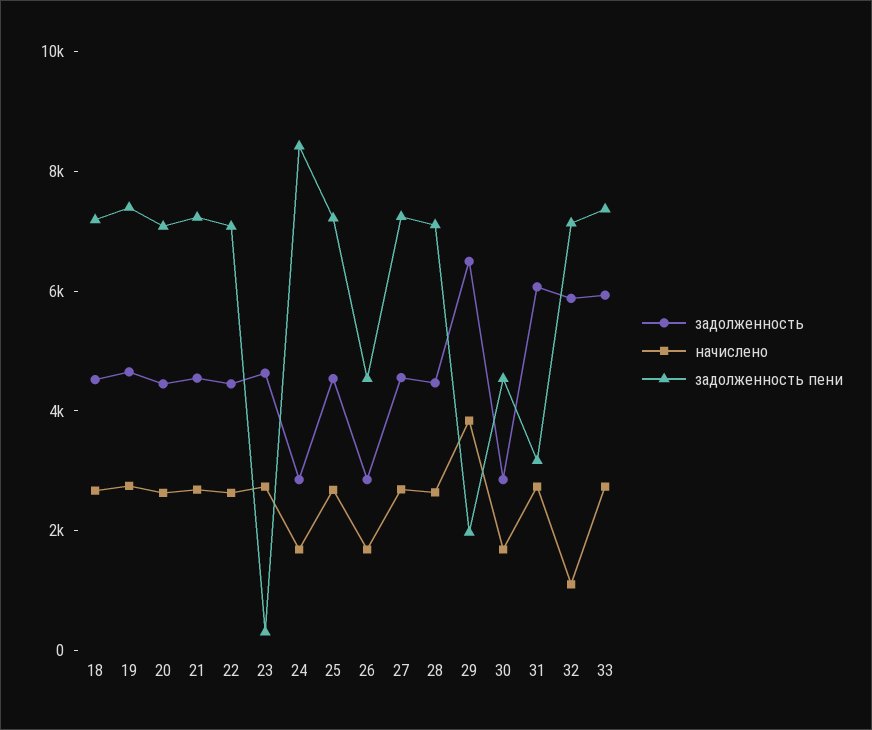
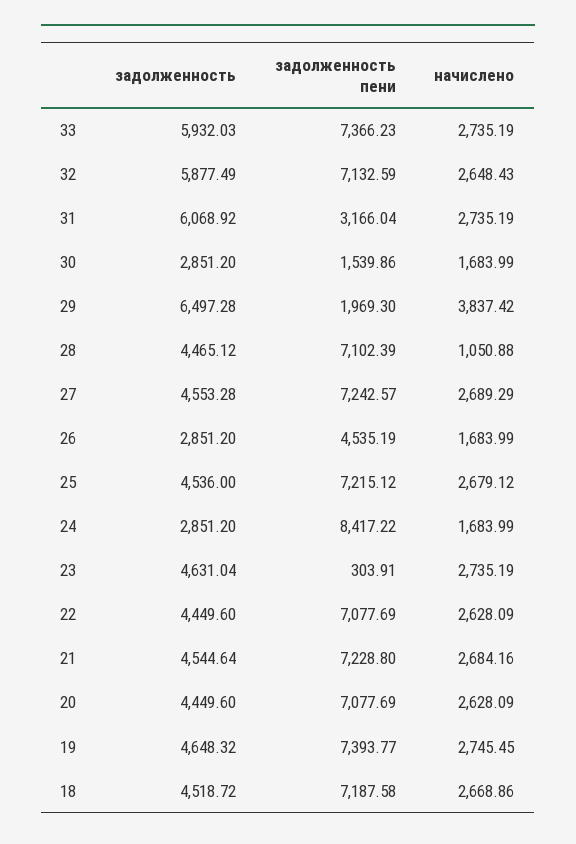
  {
    "задолженность": {
      "18": 4518.72,
      "19": 4648.32,
      "20": 4449.6,
      "21": 4544.64,
      "22": 4449.6,
      "23": 4631.04,
      "24": 2851.2,
      "25": 4536,
      "26": 2851.2,
      "27": 4553.28,
      "28": 4465.12,
      "29": 6497.28,
      "30": 2851.2,
      "31": 6068.92,
      "32": 5877.49,
      "33": 5932.03
    },
    "начислено": {
      "18": 2668.86,
      "19": 2745.45,
      "20": 2628.09,
      "21": 2684.16,
      "22": 2628.09,
      "23": 2735.19,
      "24": 1683.99,
      "25": 2679.12,
      "26": 1683.99,
      "27": 2689.29,
-     "28": 2500,
+     "28": 1050.88,
      "29": 3837.42,
      "30": 1683.99,
      "31": 2735.19,
-     "32": 1000,
+     "32": 2648.43,
      "33": 2735.19
    },
    "задолженность пени": {
      "18": 7187.58,
      "19": 7393.77,
      "20": 7077.69,
      "21": 7228.8,
      "22": 7077.69,
      "23": 303.91,
      "24": 8417.22,
      "25": 7215.12,
      "26": 4535.19,
      "27": 7242.57,
      "28": 7102.39,
      "29": 1969.3,
-     "30": 4500,
+     "30": 1539.86,
      "31": 3166.04,
      "32": 7132.59,
      "33": 7366.23
    }
  }

